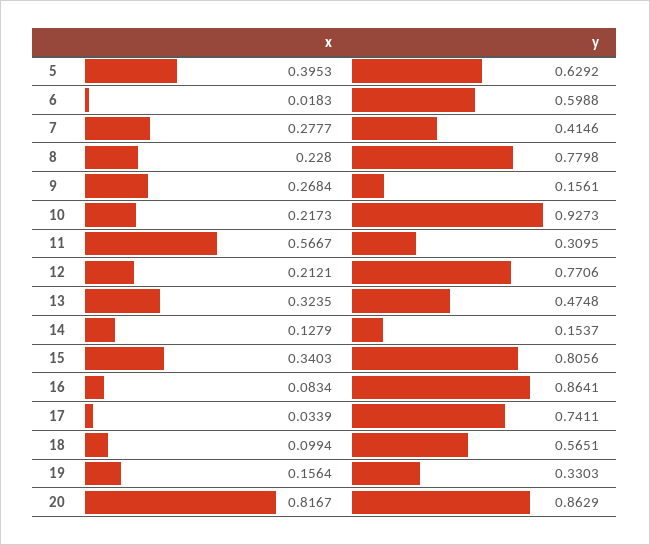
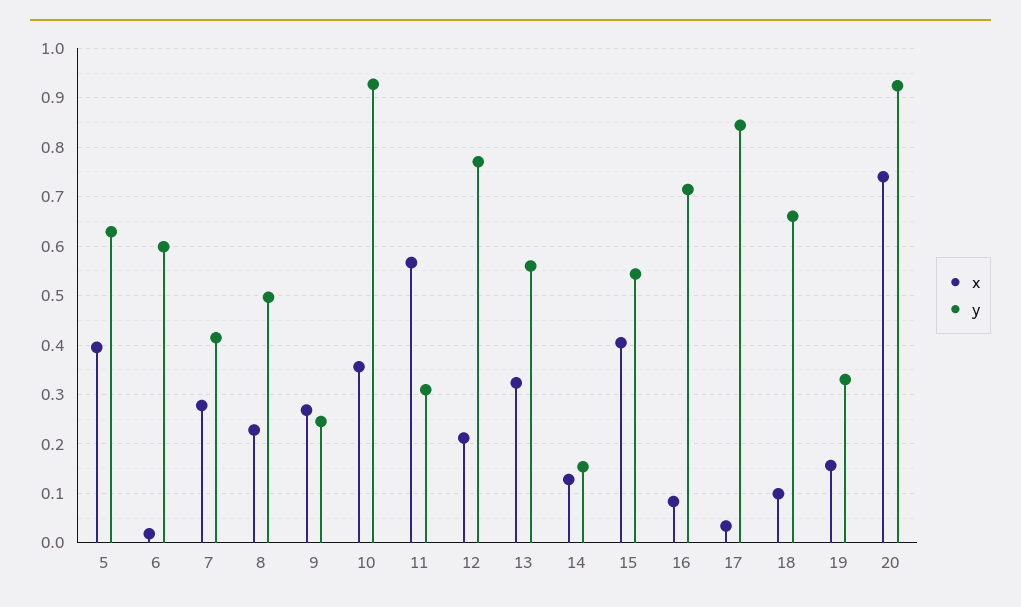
  {
    "x": {
      "5": 0.3953,
      "6": 0.0183,
      "7": 0.2777,
      "8": 0.228,
      "9": 0.2684,
-     "10": 0.2173,
+     "10": 0.36,
      "11": 0.5667,
      "12": 0.2121,
      "13": 0.3235,
      "14": 0.1279,
-     "15": 0.3403,
+     "15": 0.4,
      "16": 0.0834,
      "17": 0.0339,
      "18": 0.0994,
      "19": 0.1564,
-     "20": 0.8167
+     "20": 0.74
    },
    "y": {
      "5": 0.6292,
      "6": 0.5988,
      "7": 0.4146,
-     "8": 0.7798,
+     "8": 0.5,
-     "9": 0.1561,
+     "9": 0.24,
      "10": 0.9273,
      "11": 0.3095,
      "12": 0.7706,
-     "13": 0.4748,
+     "13": 0.56,
      "14": 0.1537,
-     "15": 0.8056,
+     "15": 0.54,
-     "16": 0.8641,
+     "16": 0.72,
-     "17": 0.7411,
+     "17": 0.84,
-     "18": 0.5651,
+     "18": 0.66,
      "19": 0.3303,
-     "20": 0.8629
+     "20": 0.92
    }
  }

